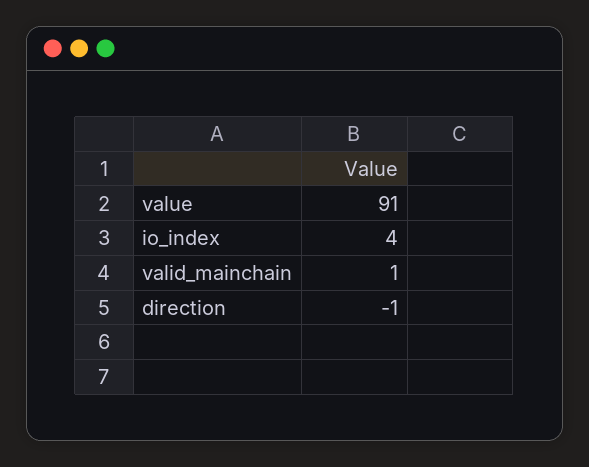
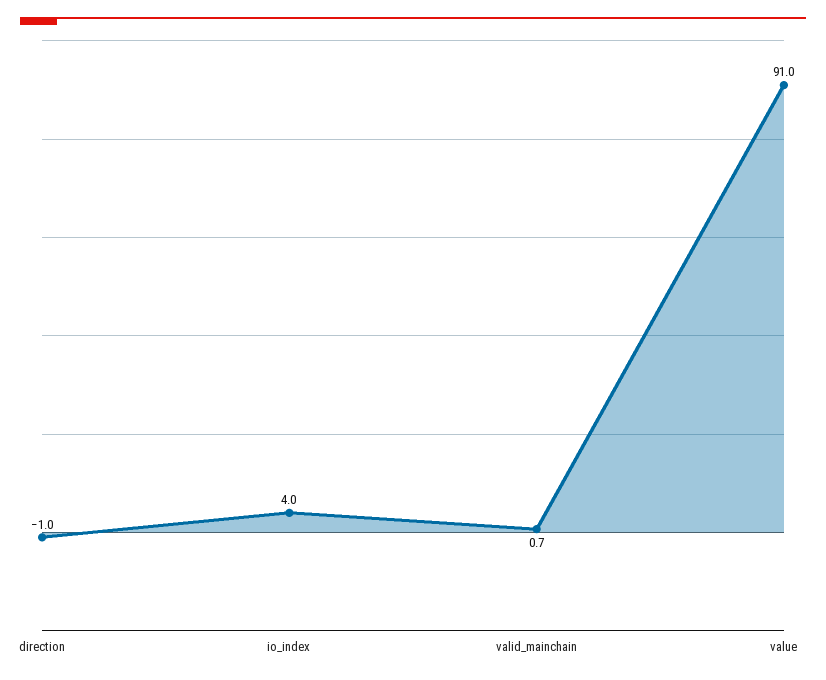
  {
    "value": 91,
    "io_index": 4,
-   "valid_mainchain": 1,
+   "valid_mainchain": 0.7,
    "direction": -1
  }

